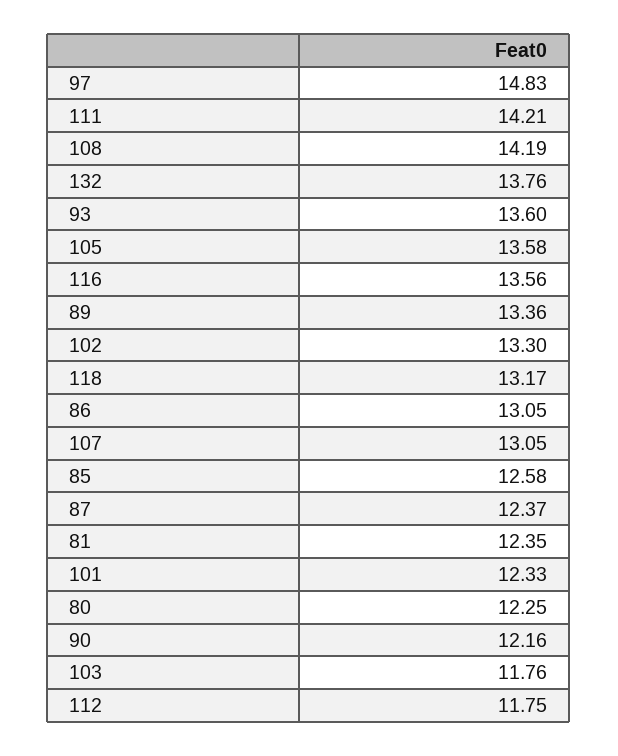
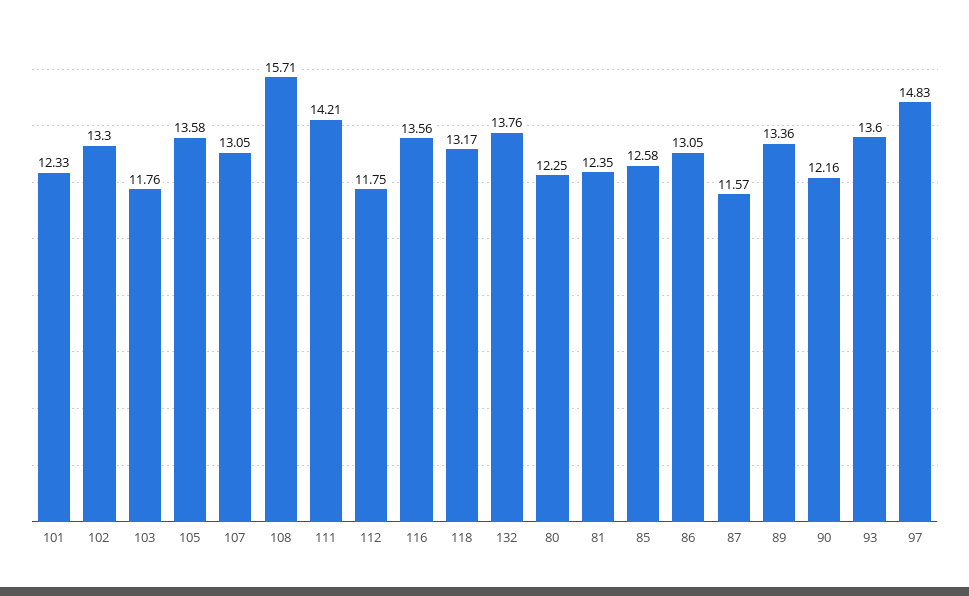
  {
    "97": 14.83,
    "111": 14.21,
-   "108": 14.19,
+   "108": 15.71,
    "132": 13.76,
    "93": 13.6,
    "105": 13.58,
    "116": 13.56,
    "89": 13.36,
    "102": 13.3,
    "118": 13.17,
    "86": 13.05,
    "107": 13.05,
    "85": 12.58,
-   "87": 12.37,
+   "87": 11.57,
    "81": 12.35,
    "101": 12.33,
    "80": 12.25,
    "90": 12.16,
    "103": 11.76,
    "112": 11.75
  }

